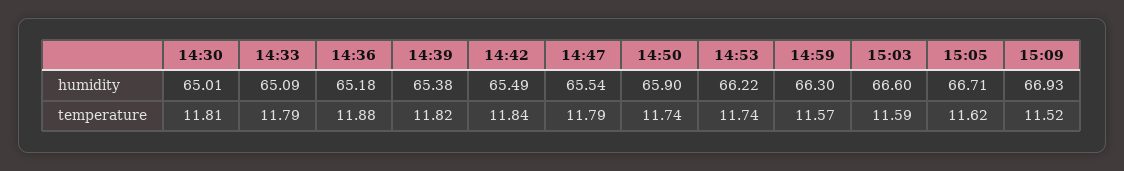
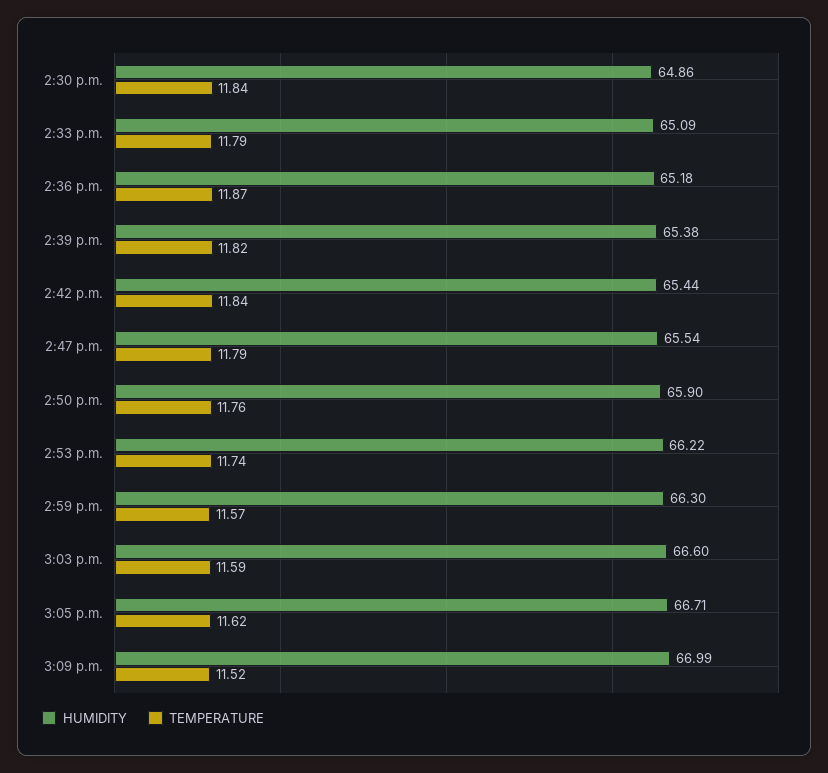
  {
    "humidity": {
-     "14:30": 65.01,
+     "14:30": 64.86,
      "14:33": 65.09,
      "14:36": 65.18,
      "14:39": 65.38,
-     "14:42": 65.49,
+     "14:42": 65.44,
      "14:47": 65.54,
      "14:50": 65.9,
      "14:53": 66.22,
      "14:59": 66.3,
      "15:03": 66.6,
      "15:05": 66.71,
-     "15:09": 66.93
+     "15:09": 66.99
    },
    "temperature": {
-     "14:30": 11.81,
+     "14:30": 11.84,
      "14:33": 11.79,
-     "14:36": 11.88,
+     "14:36": 11.87,
      "14:39": 11.82,
      "14:42": 11.84,
      "14:47": 11.79,
-     "14:50": 11.74,
+     "14:50": 11.76,
      "14:53": 11.74,
      "14:59": 11.57,
      "15:03": 11.59,
      "15:05": 11.62,
      "15:09": 11.52
    }
  }

